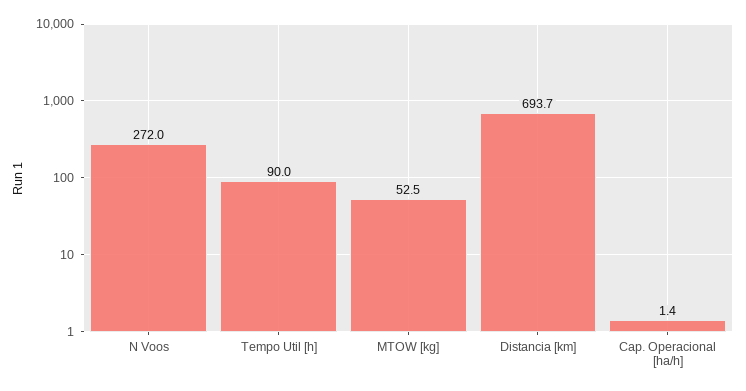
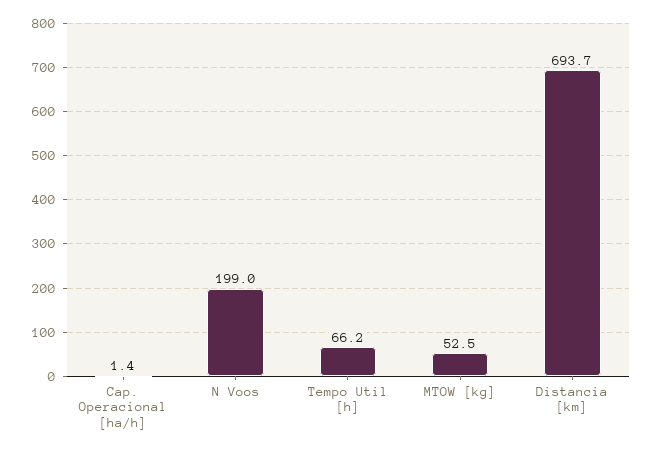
  {
-   "N Voos": 272,
+   "N Voos": 199,
-   "Tempo Util [h]": 90,
+   "Tempo Util [h]": 66.2,
    "MTOW [kg]": 52.5,
    "Distancia [km]": 693.7,
    "Cap. Operacional [ha/h]": 1.4
  }

